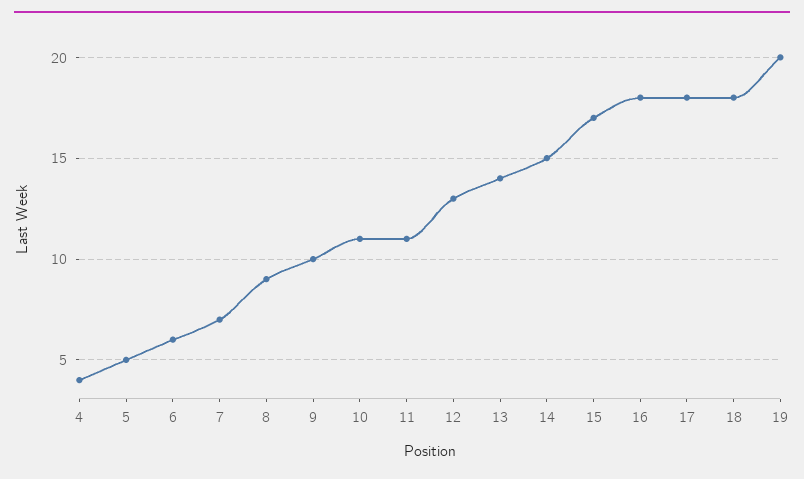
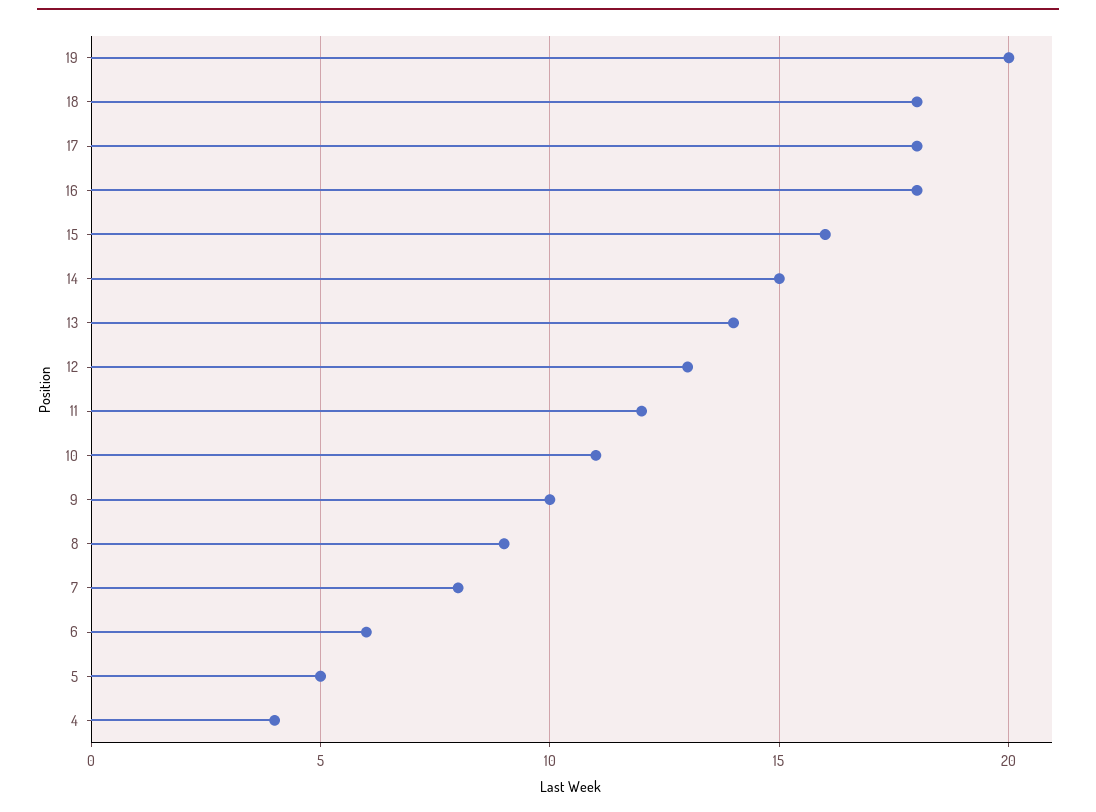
  {
    "4": 4,
    "5": 5,
    "6": 6,
-   "7": 7,
+   "7": 8,
    "8": 9,
    "9": 10,
    "10": 11,
-   "11": 11,
+   "11": 12,
    "12": 13,
    "13": 14,
    "14": 15,
-   "15": 17,
+   "15": 16,
    "16": 18,
    "17": 18,
    "18": 18,
    "19": 20
  }

